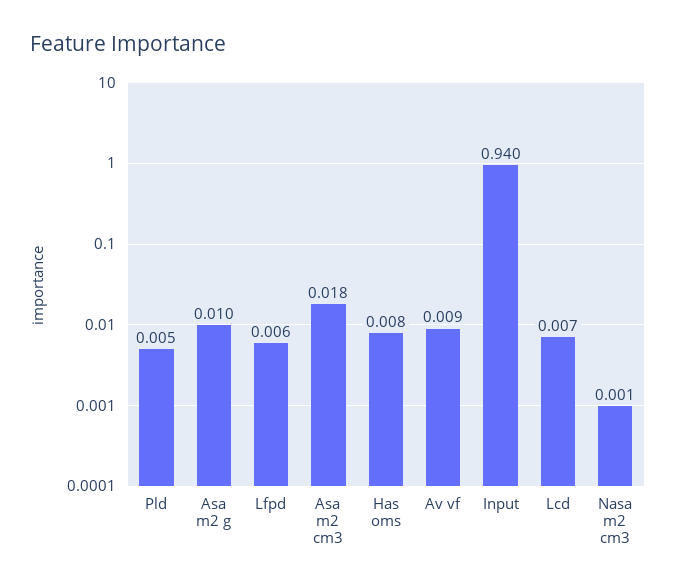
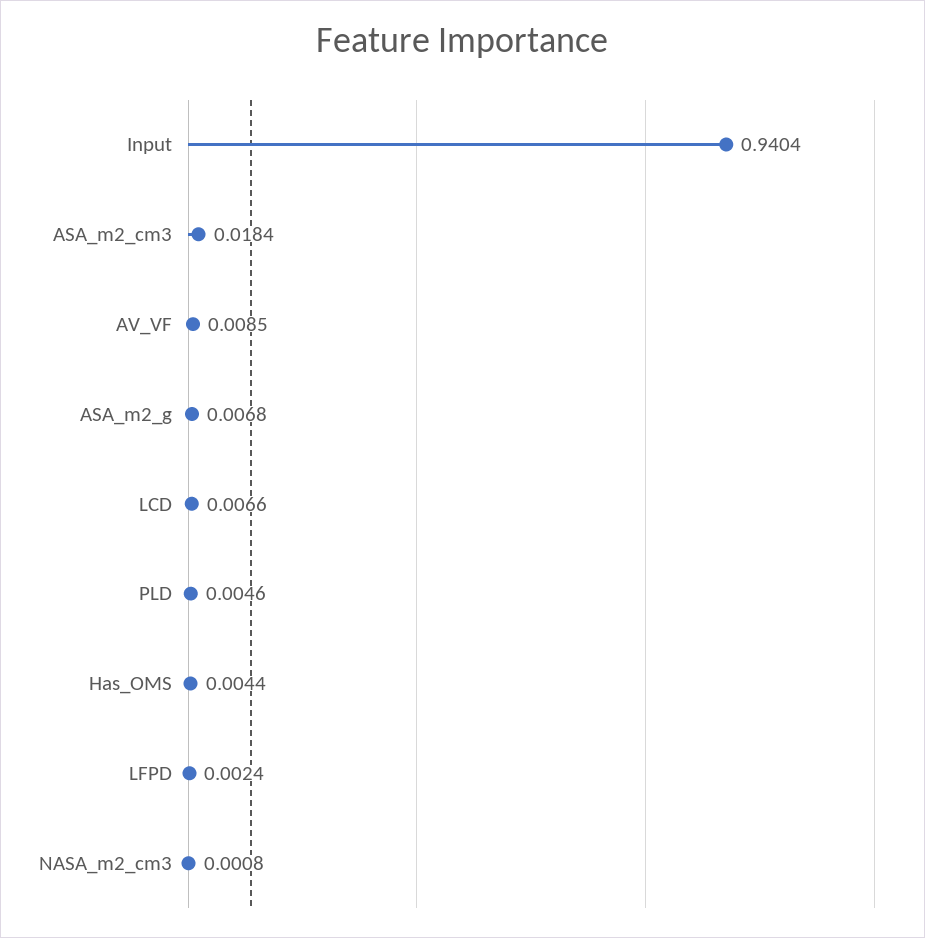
  {
    "Pld": 0.0046,
-   "Asa m2 g": 0.01,
+   "Asa m2 g": 0.0068,
-   "Lfpd": 0.006,
+   "Lfpd": 0.0024,
    "Asa m2 cm3": 0.0184,
-   "Has oms": 0.008,
+   "Has oms": 0.0044,
    "Av vf": 0.0085,
    "Input": 0.9404,
    "Lcd": 0.0066,
    "Nasa m2 cm3": 0.0008
  }

